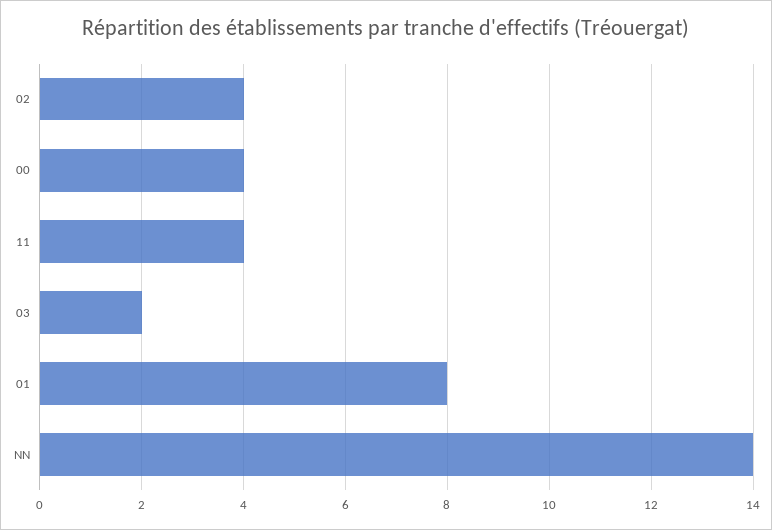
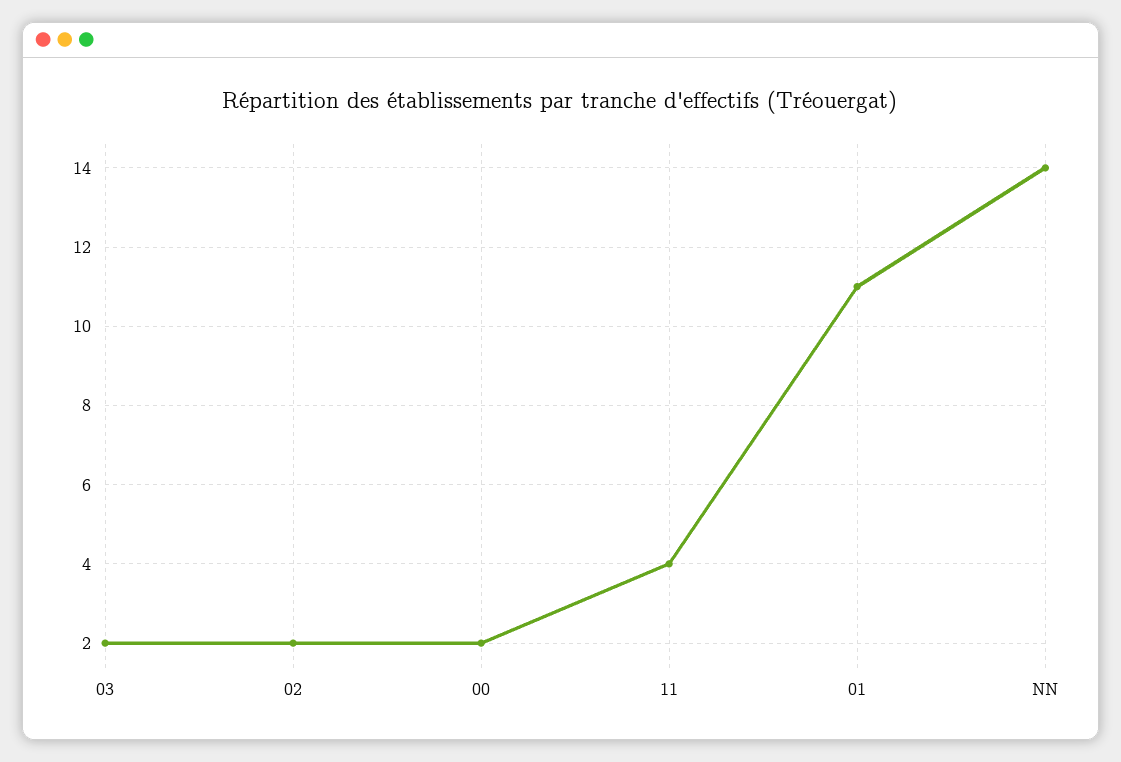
  {
-   "02": 4,
+   "02": 2,
-   "00": 4,
+   "00": 2,
    "11": 4,
    "03": 2,
-   "01": 8,
+   "01": 11,
    "NN": 14
  }

